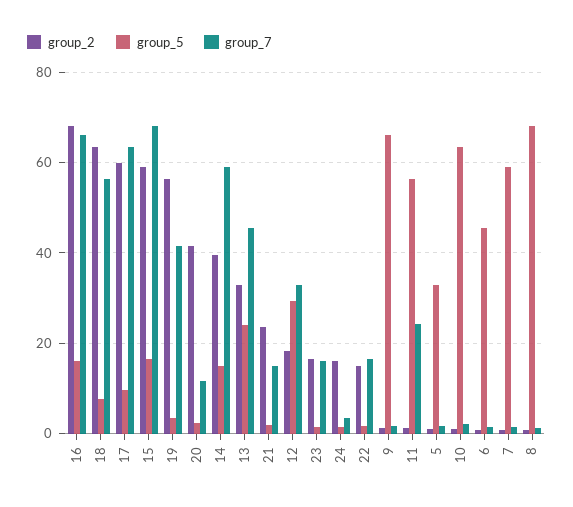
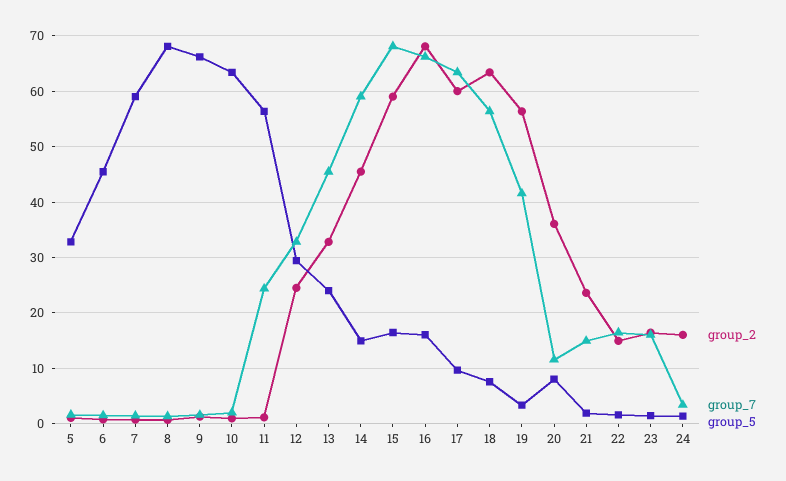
  {
    "group_2": {
      "16": 68,
      "18": 64,
      "17": 60,
      "15": 60,
      "19": 56,
-     "20": 42,
+     "20": 36,
-     "14": 40,
+     "14": 46,
      "13": 32,
      "21": 24,
-     "12": 18,
+     "12": 24,
      "23": 16,
      "24": 16,
      "22": 14,
      "9": 2,
      "11": 2,
      "5": 2,
      "10": 2,
      "6": 0,
      "7": 0,
      "8": 0
    },
    "group_5": {
      "16": 16,
      "18": 8,
      "17": 10,
      "15": 16,
      "19": 4,
-     "20": 2,
+     "20": 8,
      "14": 14,
      "13": 24,
      "21": 2,
      "12": 30,
      "23": 2,
      "24": 2,
      "22": 2,
      "9": 66,
      "11": 56,
      "5": 32,
      "10": 64,
      "6": 46,
      "7": 60,
      "8": 68
    },
    "group_7": {
      "16": 66,
      "18": 56,
      "17": 64,
      "15": 68,
      "19": 42,
      "20": 12,
      "14": 60,
      "13": 46,
      "21": 14,
      "12": 32,
      "23": 16,
      "24": 4,
      "22": 16,
      "9": 2,
      "11": 24,
      "5": 2,
      "10": 2,
      "6": 2,
      "7": 2,
      "8": 2
    }
  }

